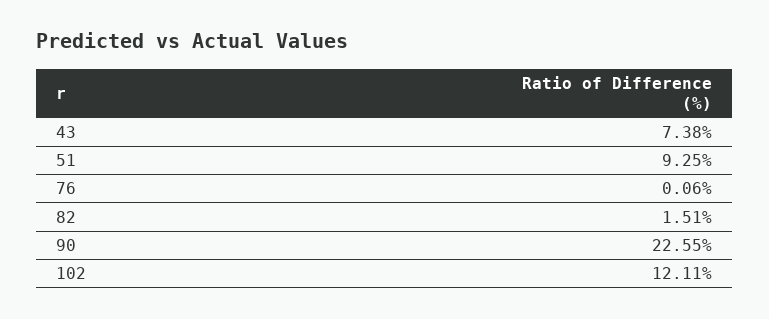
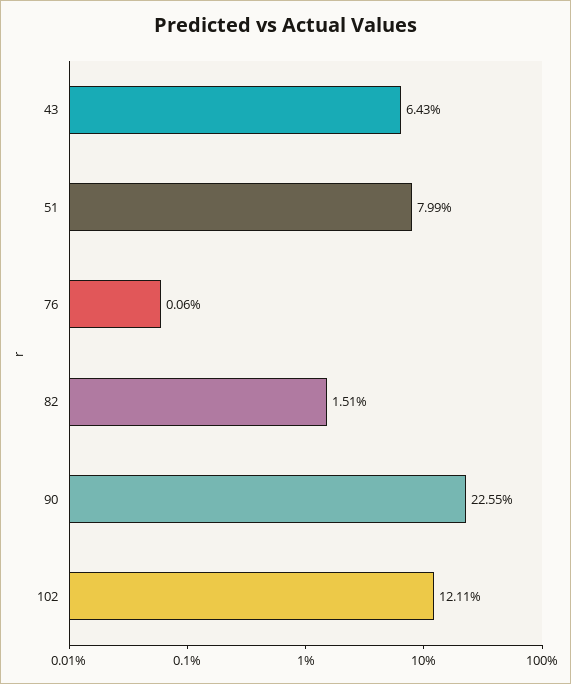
  {
-   "43": 7.38,
+   "43": 6.43,
-   "51": 9.25,
+   "51": 7.99,
    "76": 0.06,
    "82": 1.51,
    "90": 22.55,
    "102": 12.11
  }

